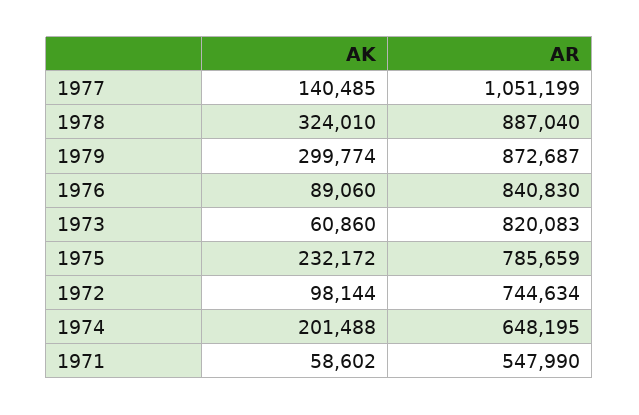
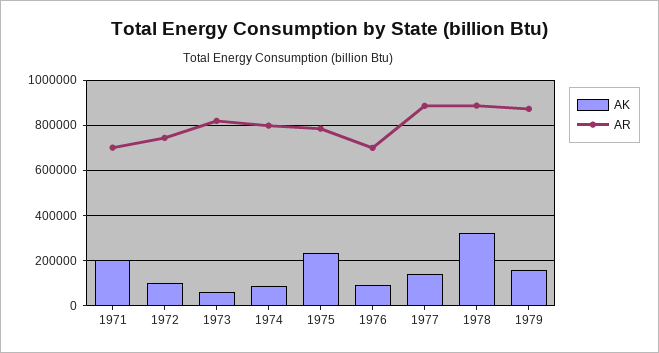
  {
    "AK": {
      "1977": 140485,
      "1978": 324010,
-     "1979": 299774,
+     "1979": 150000,
      "1976": 89060,
      "1973": 60860,
      "1975": 232172,
      "1972": 98144,
-     "1974": 201488,
+     "1974": 100000,
-     "1971": 58602
+     "1971": 200000
    },
    "AR": {
-     "1977": 1051199,
+     "1977": 900000,
      "1978": 887040,
      "1979": 872687,
-     "1976": 840830,
+     "1976": 700000,
      "1973": 820083,
      "1975": 785659,
      "1972": 744634,
-     "1974": 648195,
+     "1974": 800000,
-     "1971": 547990
+     "1971": 700000
    }
  }

